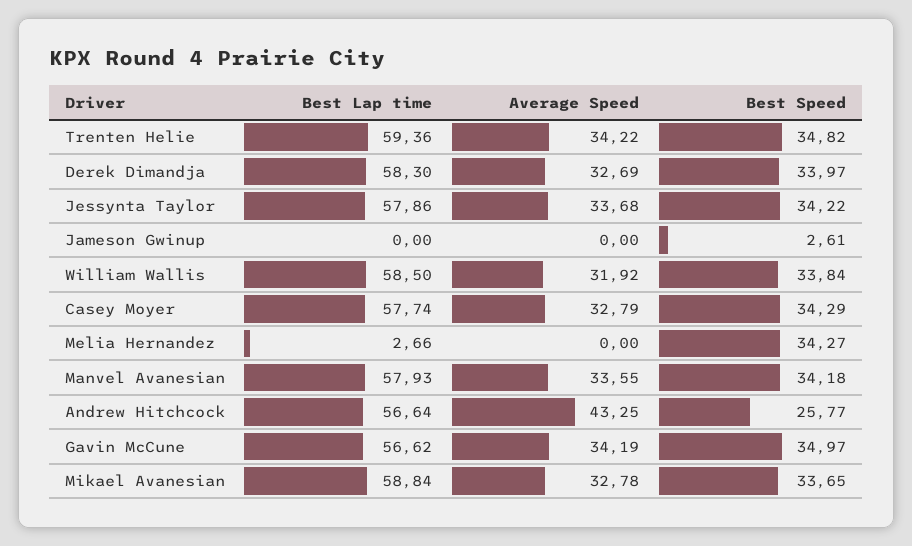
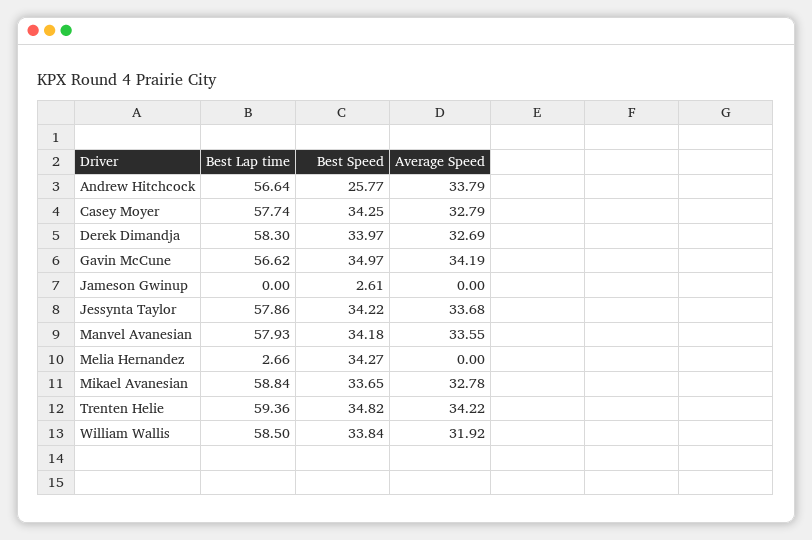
  {
    "Best Lap time": {
      "Trenten Helie": 59.36,
      "Derek Dimandja": 58.3,
      "Jessynta Taylor": 57.86,
      "Jameson Gwinup": 0,
      "William Wallis": 58.5,
      "Casey Moyer": 57.74,
      "Melia Hernandez": 2.66,
      "Manvel Avanesian": 57.93,
      "Andrew Hitchcock": 56.64,
      "Gavin McCune": 56.62,
      "Mikael Avanesian": 58.84
    },
    "Average Speed": {
      "Trenten Helie": 34.22,
      "Derek Dimandja": 32.69,
      "Jessynta Taylor": 33.68,
      "Jameson Gwinup": 0,
      "William Wallis": 31.92,
      "Casey Moyer": 32.79,
      "Melia Hernandez": 0,
      "Manvel Avanesian": 33.55,
-     "Andrew Hitchcock": 43.25,
+     "Andrew Hitchcock": 33.79,
      "Gavin McCune": 34.19,
      "Mikael Avanesian": 32.78
    },
    "Best Speed": {
      "Trenten Helie": 34.82,
      "Derek Dimandja": 33.97,
      "Jessynta Taylor": 34.22,
      "Jameson Gwinup": 2.61,
      "William Wallis": 33.84,
-     "Casey Moyer": 34.29,
+     "Casey Moyer": 34.25,
      "Melia Hernandez": 34.27,
      "Manvel Avanesian": 34.18,
      "Andrew Hitchcock": 25.77,
      "Gavin McCune": 34.97,
      "Mikael Avanesian": 33.65
    }
  }

